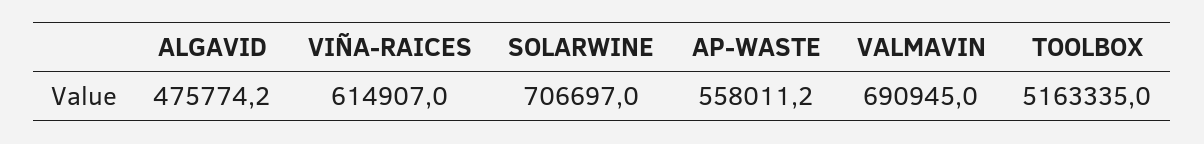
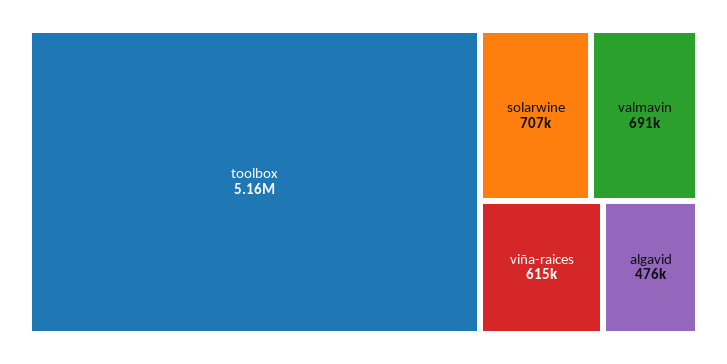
  {
    "ALGAVID": 475774.2,
    "VIÑA-RAICES": 614907,
    "SOLARWINE": 706697,
-   "AP-WASTE": 558011.2,
    "VALMAVIN": 690945,
    "TOOLBOX": 5163335
  }

